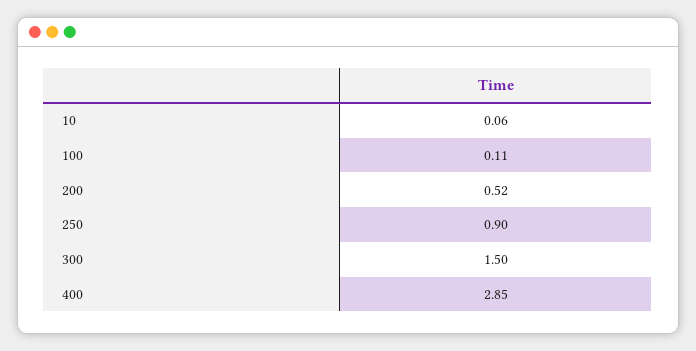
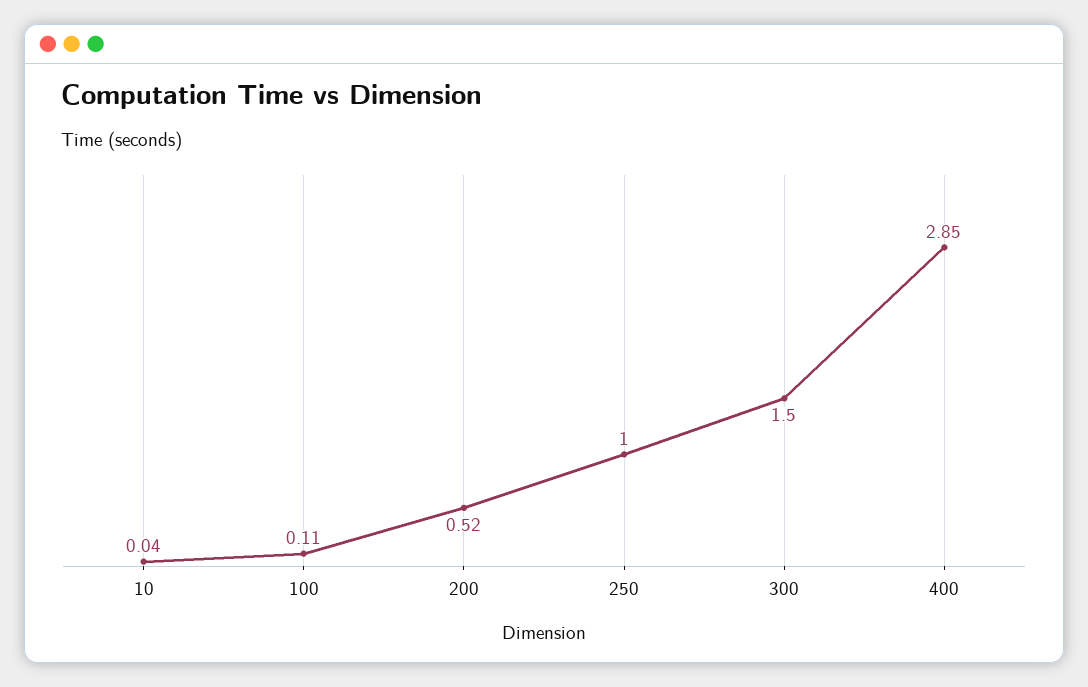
  {
-   "10": 0.06,
+   "10": 0.04,
    "100": 0.11,
    "200": 0.52,
-   "250": 0.9,
+   "250": 1,
    "300": 1.5,
    "400": 2.85
  }

